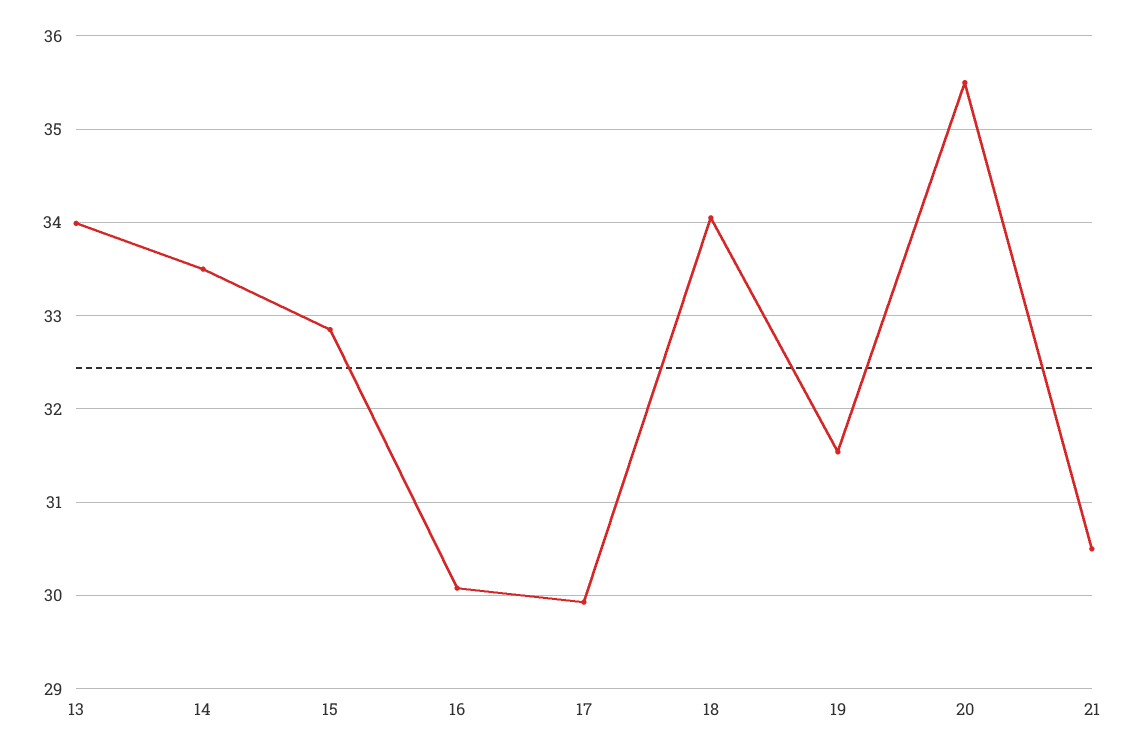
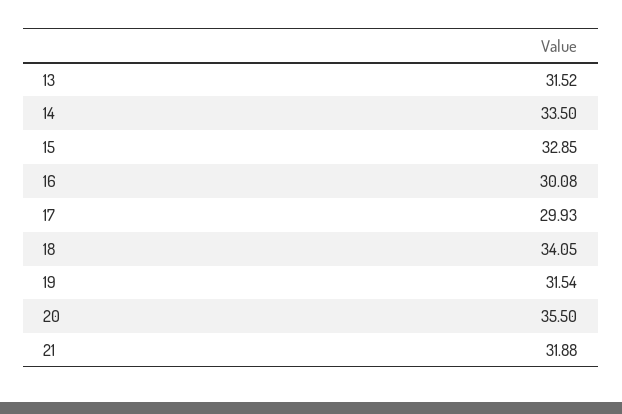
  {
-   "13": 34,
+   "13": 31.52,
    "14": 33.5,
    "15": 32.85,
    "16": 30.08,
    "17": 29.93,
    "18": 34.05,
    "19": 31.54,
    "20": 35.5,
-   "21": 30.5
+   "21": 31.88
  }

